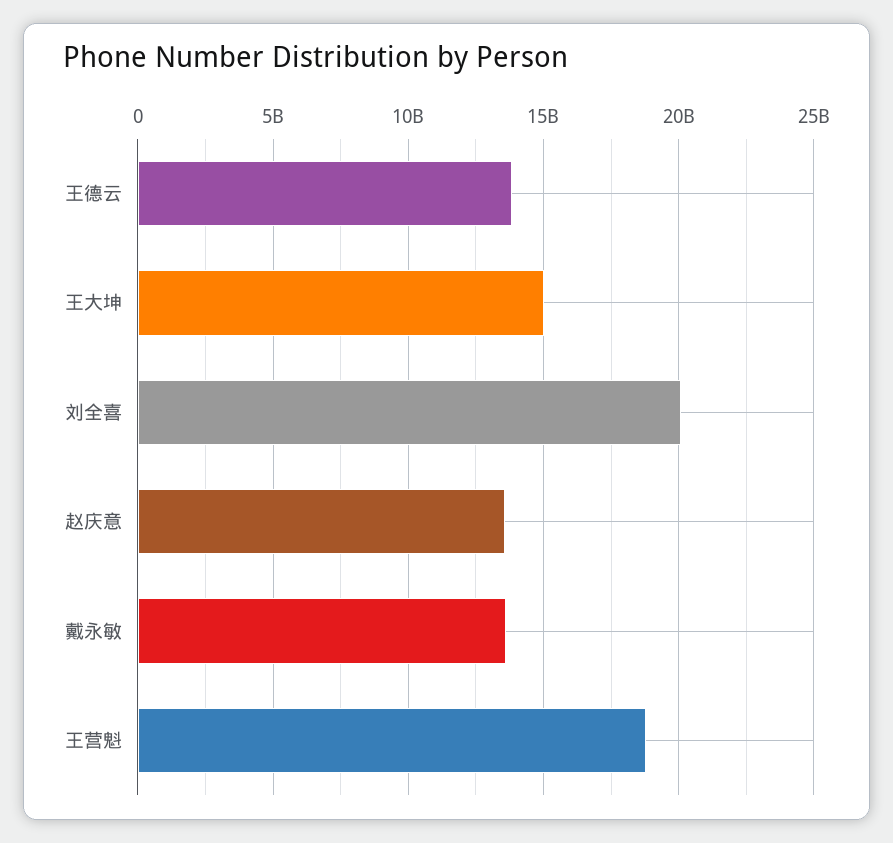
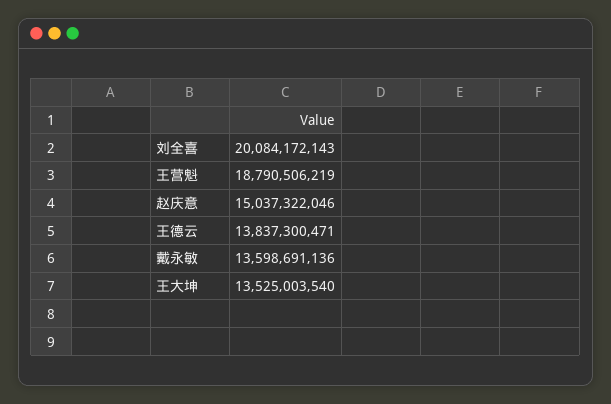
  {
    "王德云": 13837300471,
-   "王大坤": 15000000000,
+   "王大坤": 13525003540,
    "刘全喜": 20084172143,
-   "赵庆意": 13500000000,
+   "赵庆意": 15037322046,
    "戴永敏": 13598691136,
    "王营魁": 18790506219
  }

